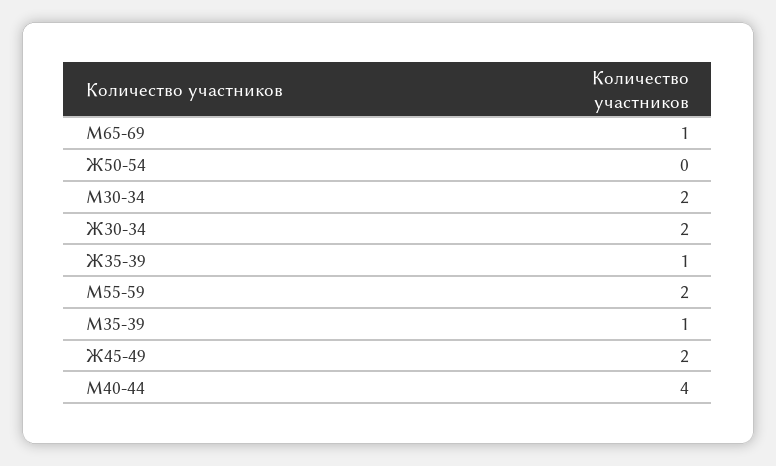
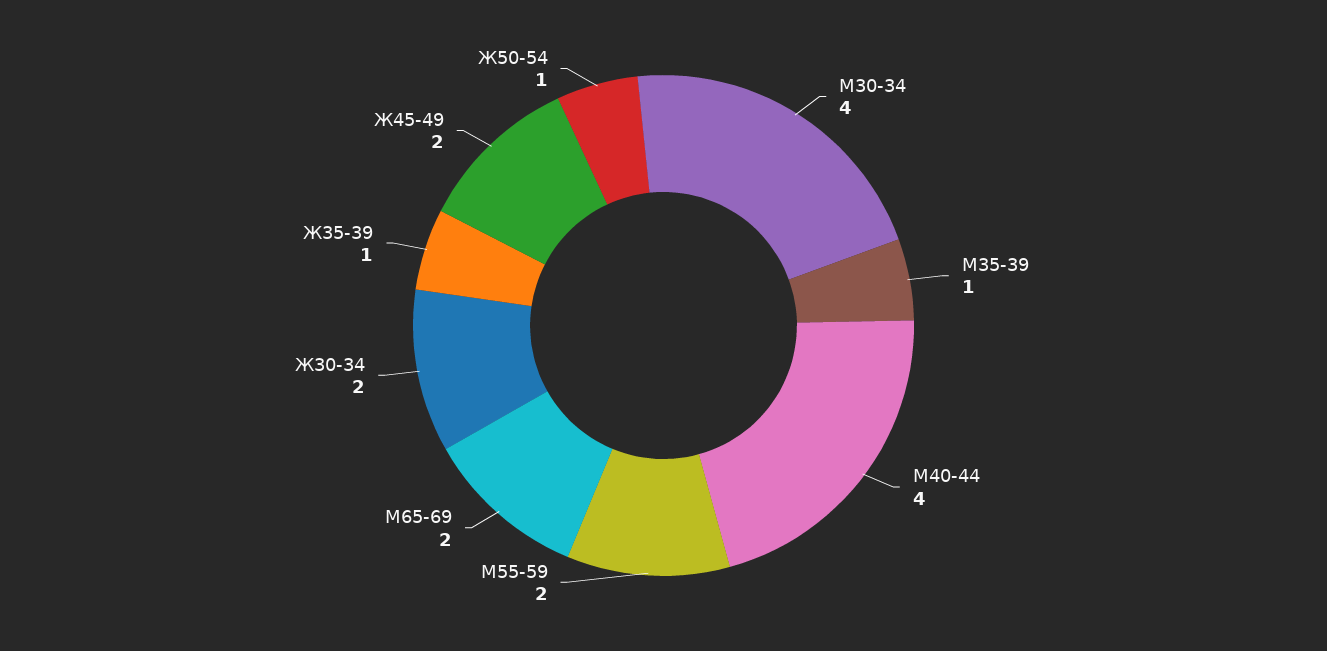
  {
-   "М65-69": 1,
+   "М65-69": 2,
-   "Ж50-54": 0,
+   "Ж50-54": 1,
-   "М30-34": 2,
+   "М30-34": 4,
    "Ж30-34": 2,
    "Ж35-39": 1,
    "М55-59": 2,
    "М35-39": 1,
    "Ж45-49": 2,
    "М40-44": 4
  }

